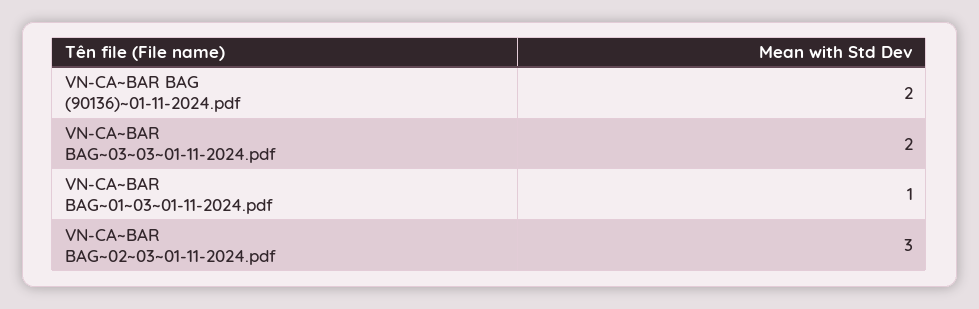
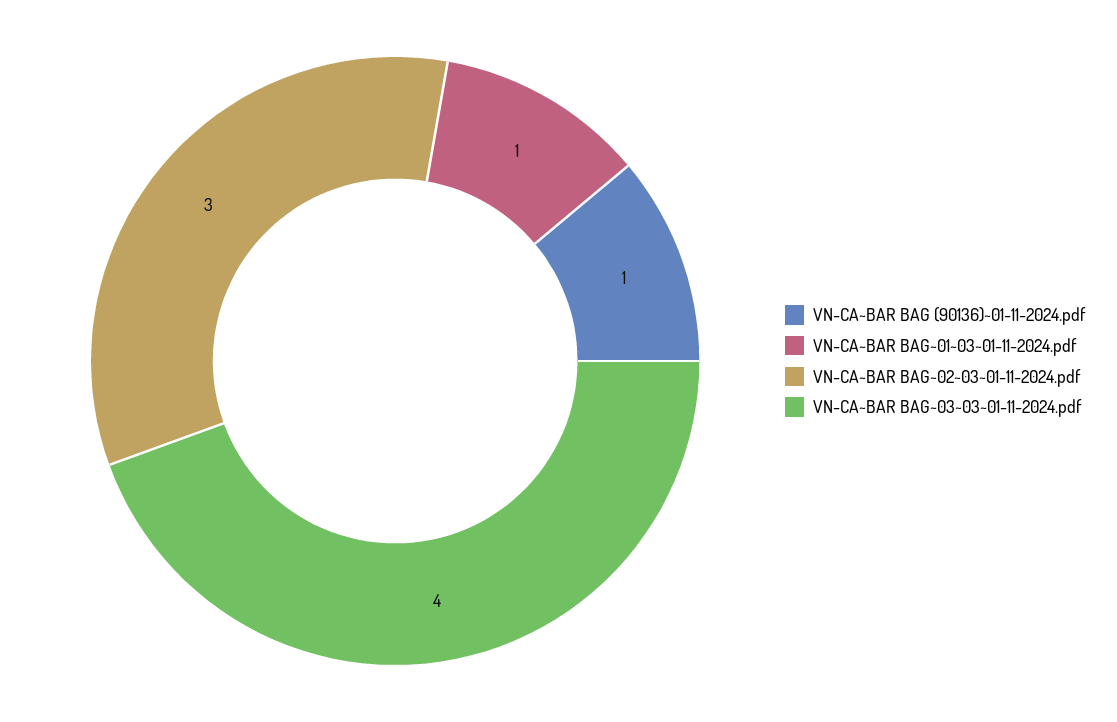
  {
-   "VN-CA~BAR BAG (90136)~01-11-2024.pdf": 2,
+   "VN-CA~BAR BAG (90136)~01-11-2024.pdf": 1,
-   "VN-CA~BAR BAG~03~03~01-11-2024.pdf": 2,
+   "VN-CA~BAR BAG~03~03~01-11-2024.pdf": 4,
    "VN-CA~BAR BAG~01~03~01-11-2024.pdf": 1,
    "VN-CA~BAR BAG~02~03~01-11-2024.pdf": 3
  }

